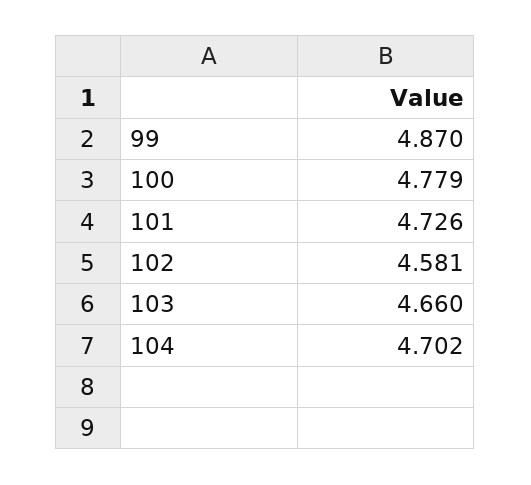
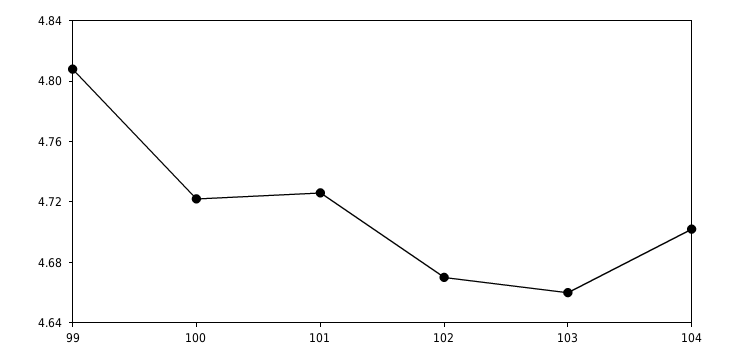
  {
-   "99": 4.87,
+   "99": 4.81,
-   "100": 4.779,
+   "100": 4.72,
    "101": 4.726,
-   "102": 4.581,
+   "102": 4.67,
    "103": 4.66,
    "104": 4.702
  }

